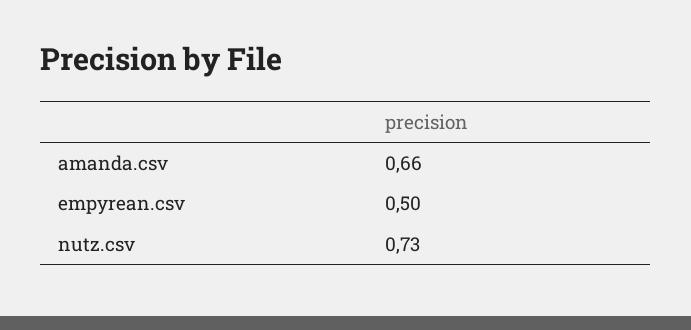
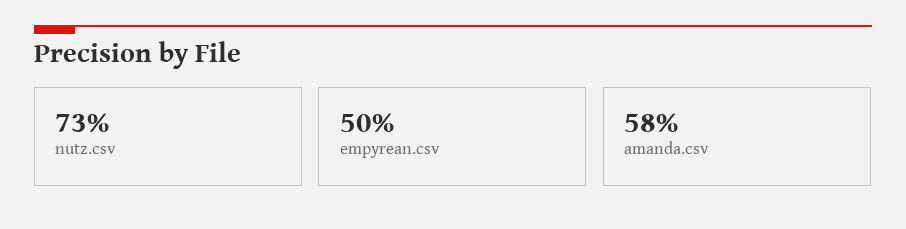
  {
-   "amanda.csv": 0.66,
+   "amanda.csv": 0.58,
    "empyrean.csv": 0.5,
    "nutz.csv": 0.73
  }

